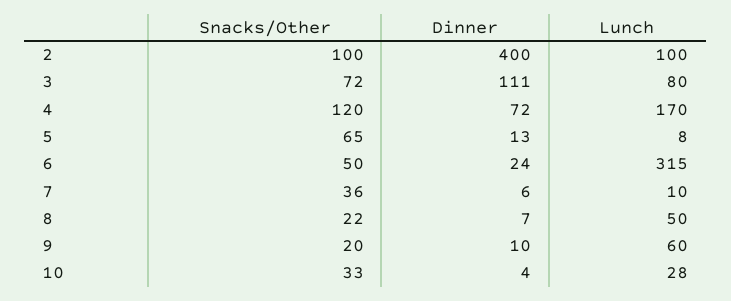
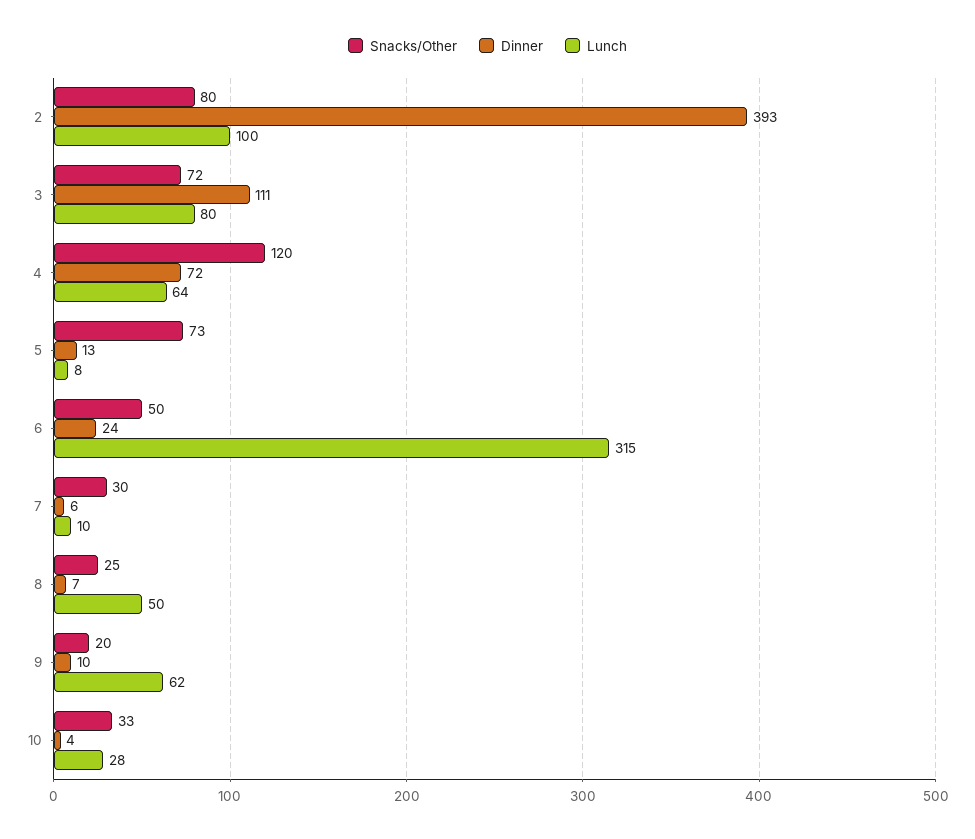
  {
    "Snacks/Other": {
-     "2": 100,
+     "2": 80,
      "3": 72,
      "4": 120,
-     "5": 65,
+     "5": 73,
      "6": 50,
-     "7": 36,
+     "7": 30,
-     "8": 22,
+     "8": 25,
      "9": 20,
      "10": 33
    },
    "Dinner": {
-     "2": 400,
+     "2": 393,
      "3": 111,
      "4": 72,
      "5": 13,
      "6": 24,
      "7": 6,
      "8": 7,
      "9": 10,
      "10": 4
    },
    "Lunch": {
      "2": 100,
      "3": 80,
-     "4": 170,
+     "4": 64,
      "5": 8,
      "6": 315,
      "7": 10,
      "8": 50,
-     "9": 60,
+     "9": 62,
      "10": 28
    }
  }

